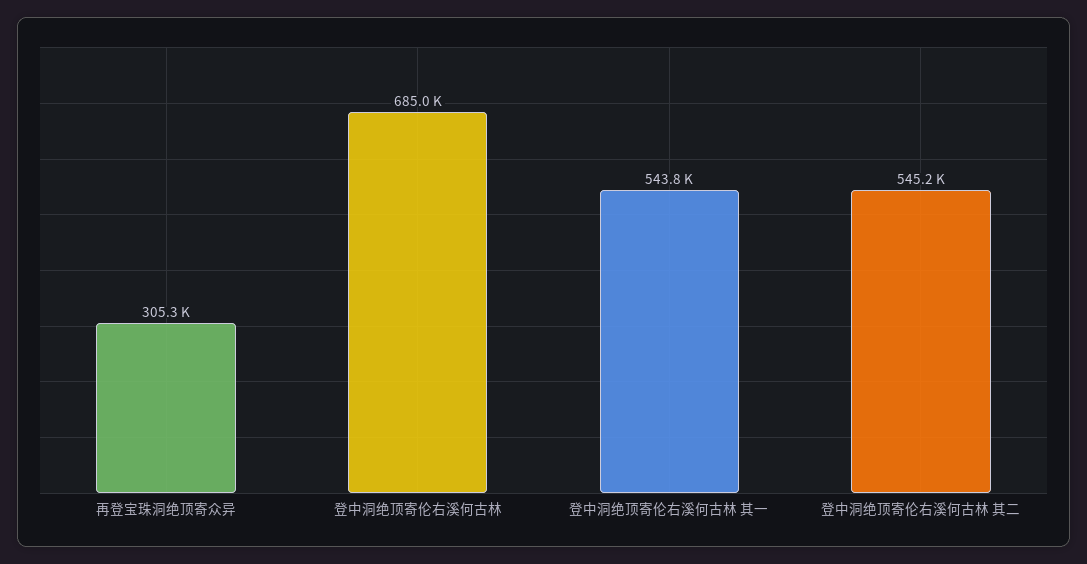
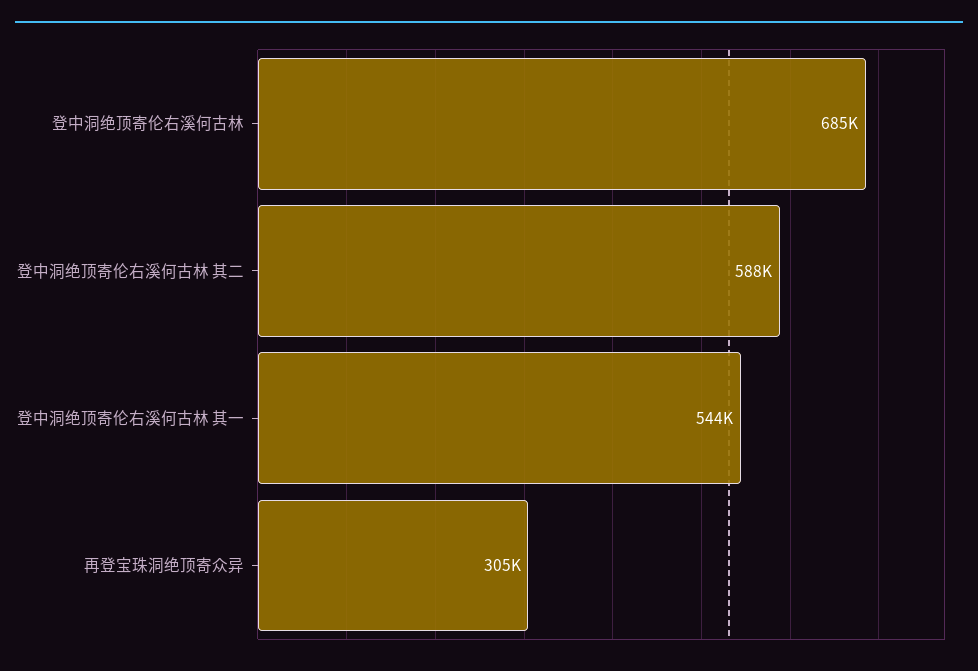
  {
    "再登宝珠洞绝顶寄众异": 305300,
    "登中洞绝顶寄伦右溪何古林": 685000,
    "登中洞绝顶寄伦右溪何古林 其一": 543800,
-   "登中洞绝顶寄伦右溪何古林 其二": 545200
+   "登中洞绝顶寄伦右溪何古林 其二": 588000
  }

